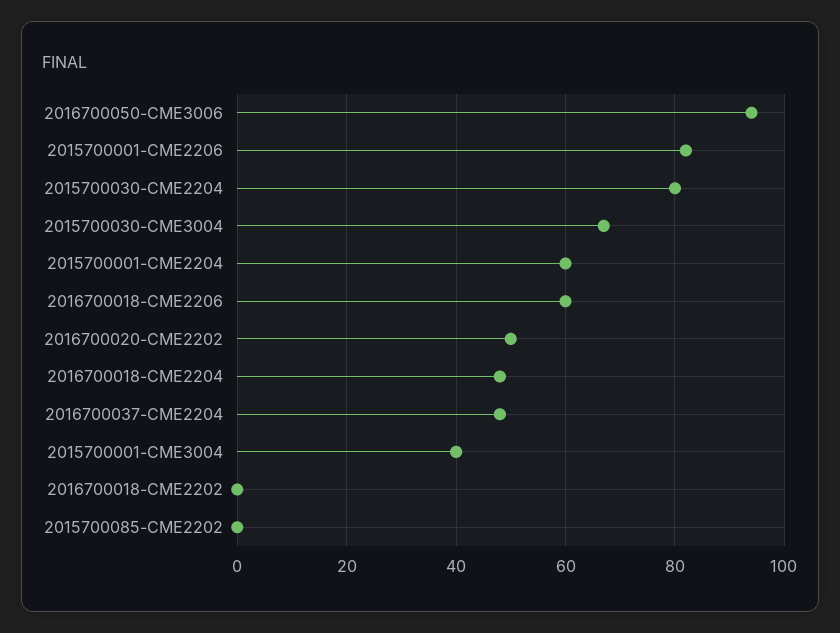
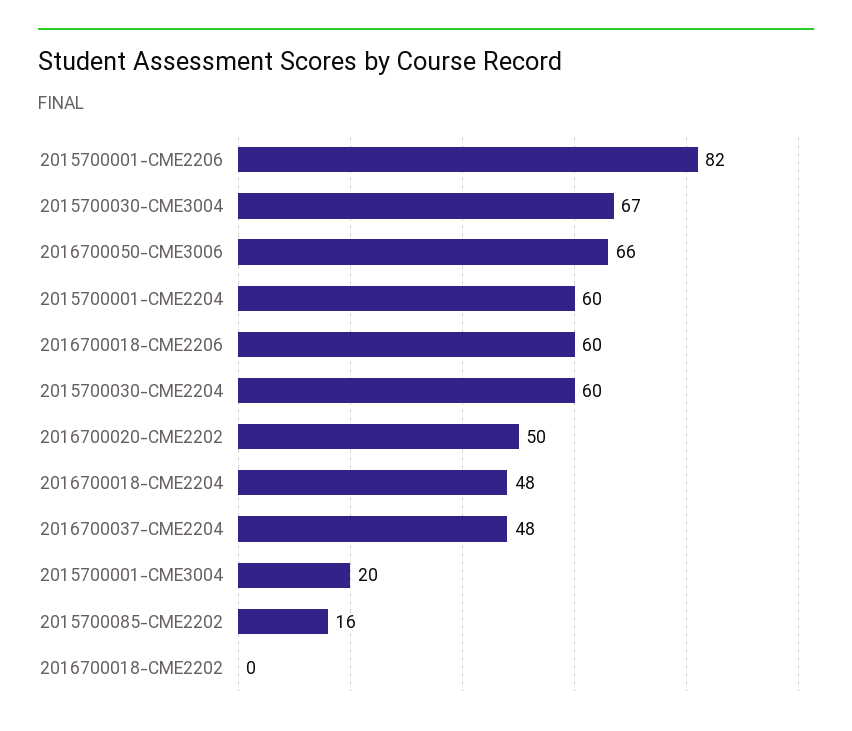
  {
-   "2016700050-CME3006": 95,
+   "2016700050-CME3006": 66,
    "2015700001-CME2206": 82,
-   "2015700030-CME2204": 80,
+   "2015700030-CME2204": 60,
    "2015700030-CME3004": 67,
    "2015700001-CME2204": 60,
    "2016700018-CME2206": 60,
    "2016700020-CME2202": 50,
    "2016700018-CME2204": 48,
    "2016700037-CME2204": 48,
-   "2015700001-CME3004": 40,
+   "2015700001-CME3004": 20,
    "2016700018-CME2202": 0,
-   "2015700085-CME2202": 0
+   "2015700085-CME2202": 16
  }

